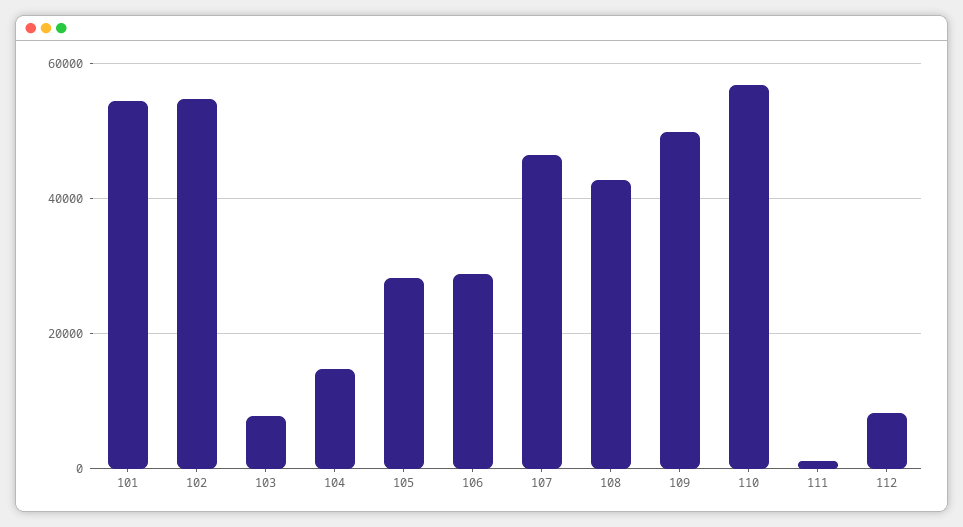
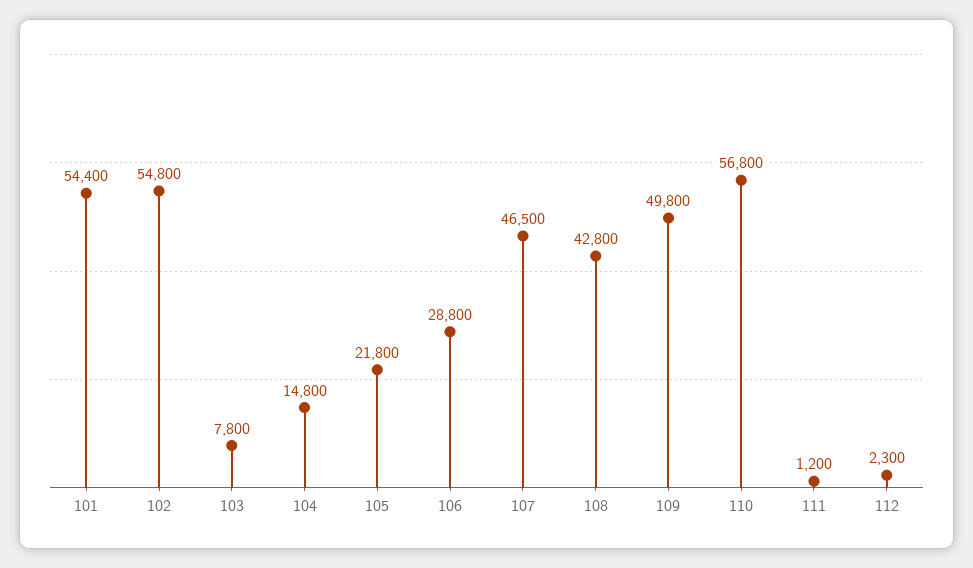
  {
    "101": 54400,
    "102": 54800,
    "103": 7800,
    "104": 14800,
-   "105": 28000,
+   "105": 21800,
    "106": 28800,
    "107": 46500,
    "108": 42800,
    "109": 49800,
    "110": 56800,
    "111": 1200,
-   "112": 8000
+   "112": 2300
  }

